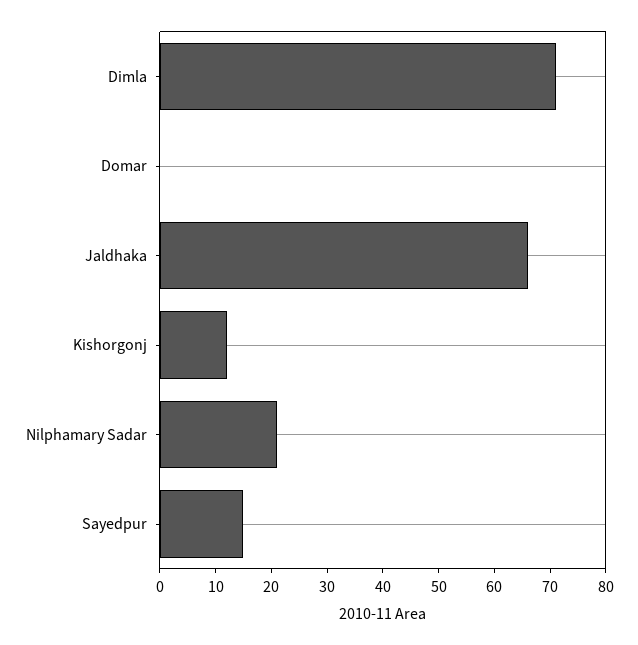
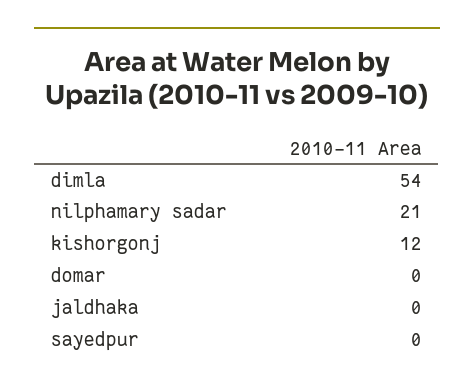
  {
-   "Dimla": 70,
+   "Dimla": 54,
    "Domar": 0,
-   "Jaldhaka": 65,
+   "Jaldhaka": 0,
    "Kishorgonj": 12,
    "Nilphamary Sadar": 21,
-   "Sayedpur": 15
+   "Sayedpur": 0
  }

